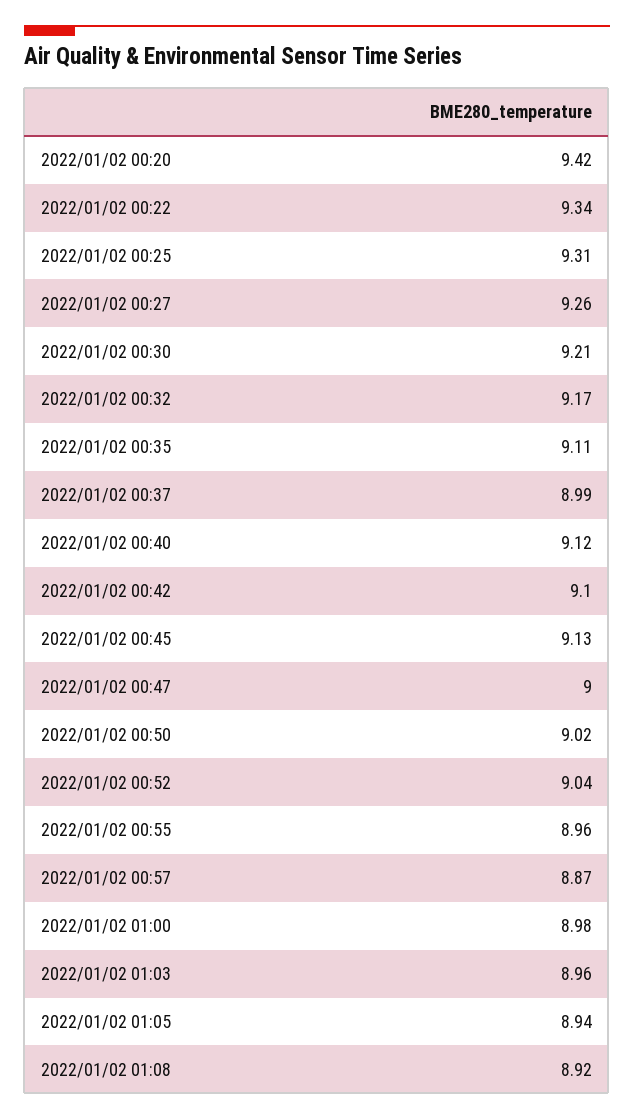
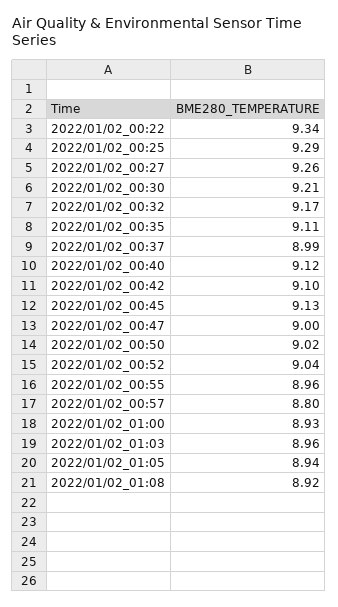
  {
-   "2022/01/02 00:20": 9.42,
    "2022/01/02 00:22": 9.34,
-   "2022/01/02 00:25": 9.31,
+   "2022/01/02 00:25": 9.29,
    "2022/01/02 00:27": 9.26,
    "2022/01/02 00:30": 9.21,
    "2022/01/02 00:32": 9.17,
    "2022/01/02 00:35": 9.11,
    "2022/01/02 00:37": 8.99,
    "2022/01/02 00:40": 9.12,
    "2022/01/02 00:42": 9.1,
    "2022/01/02 00:45": 9.13,
    "2022/01/02 00:47": 9,
    "2022/01/02 00:50": 9.02,
    "2022/01/02 00:52": 9.04,
    "2022/01/02 00:55": 8.96,
-   "2022/01/02 00:57": 8.87,
+   "2022/01/02 00:57": 8.8,
-   "2022/01/02 01:00": 8.98,
+   "2022/01/02 01:00": 8.93,
    "2022/01/02 01:03": 8.96,
    "2022/01/02 01:05": 8.94,
    "2022/01/02 01:08": 8.92
  }

